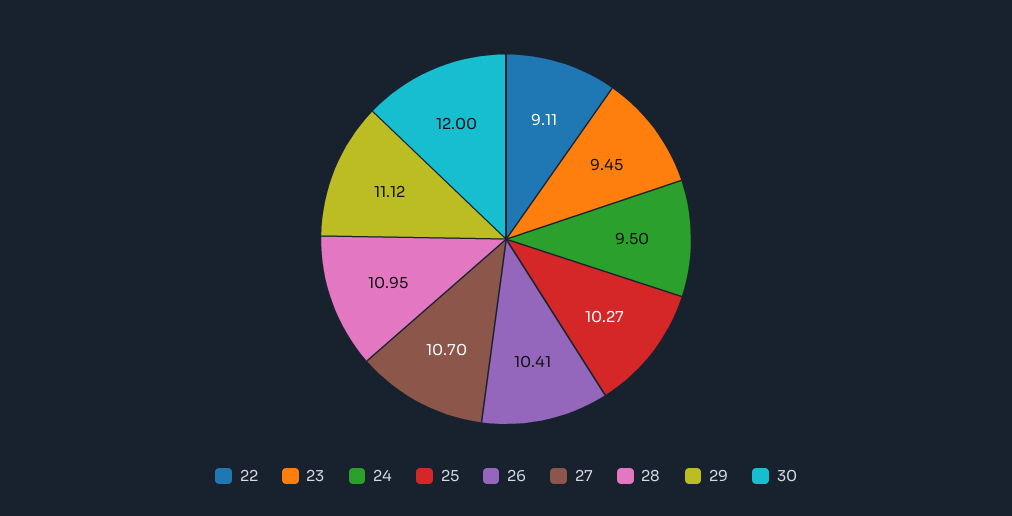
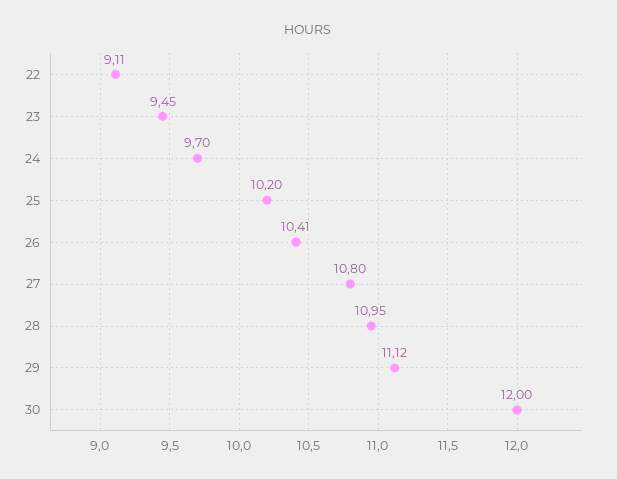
  {
    "22": 9.11,
    "23": 9.45,
-   "24": 9.5,
+   "24": 9.7,
-   "25": 10.27,
+   "25": 10.2,
    "26": 10.41,
-   "27": 10.7,
+   "27": 10.8,
    "28": 10.95,
    "29": 11.12,
    "30": 12
  }

